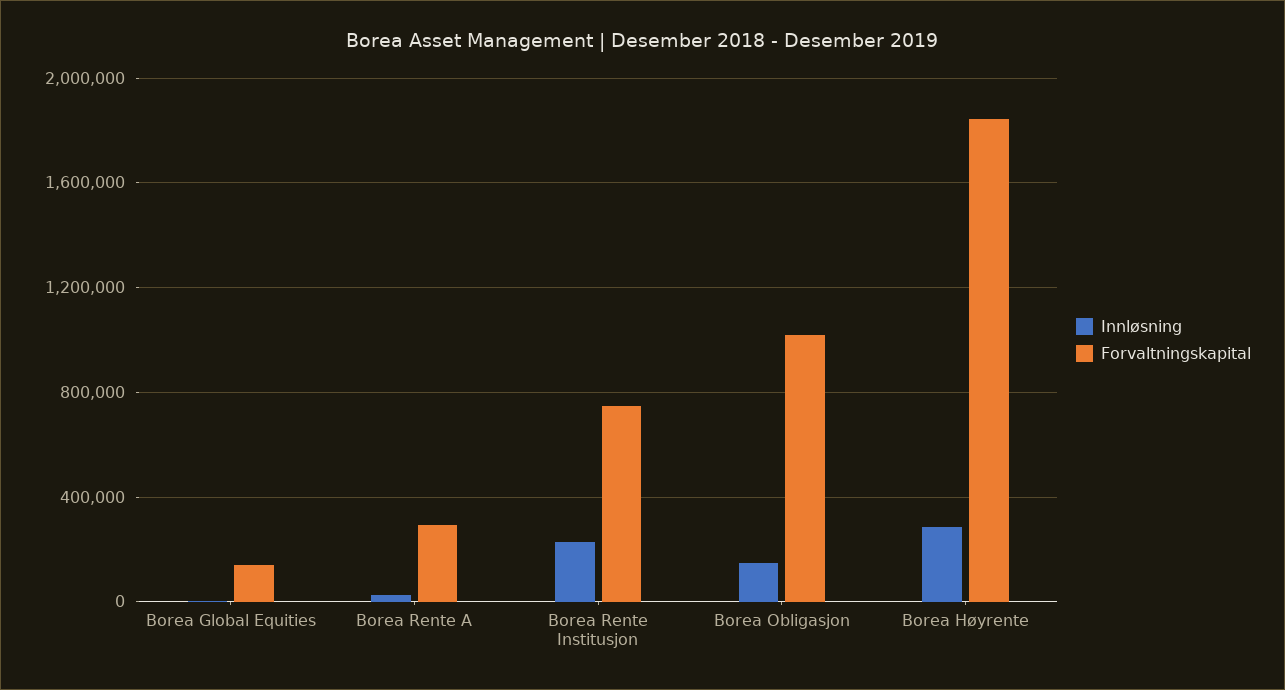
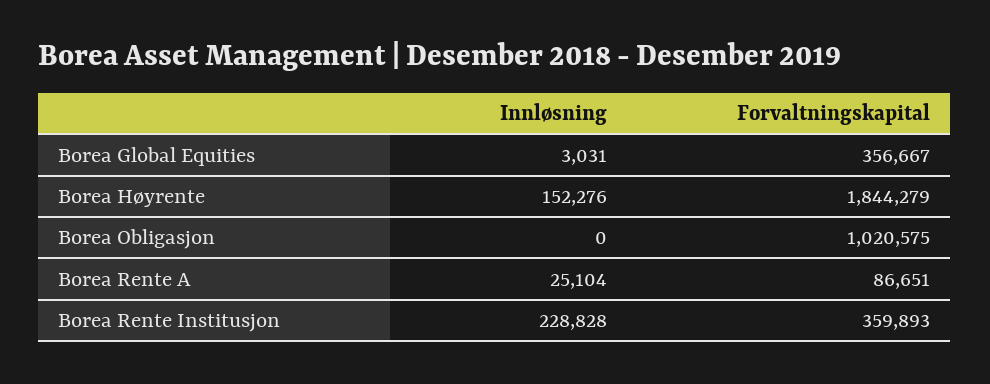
  {
    "Innløsning": {
      "Borea Global Equities": 3031,
      "Borea Rente A": 25104,
      "Borea Rente Institusjon": 228828,
-     "Borea Obligasjon": 150000,
+     "Borea Obligasjon": 0,
-     "Borea Høyrente": 300000
+     "Borea Høyrente": 152276
    },
    "Forvaltningskapital": {
-     "Borea Global Equities": 150000,
+     "Borea Global Equities": 356667,
-     "Borea Rente A": 300000,
+     "Borea Rente A": 86651,
-     "Borea Rente Institusjon": 750000,
+     "Borea Rente Institusjon": 359893,
      "Borea Obligasjon": 1020575,
      "Borea Høyrente": 1844279
    }
  }

